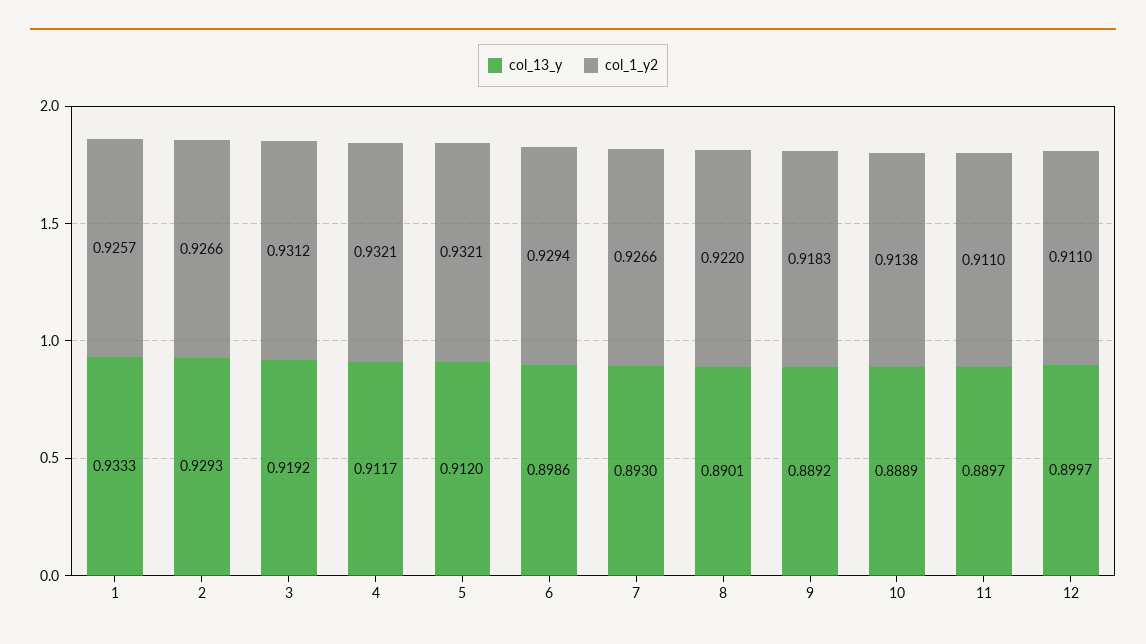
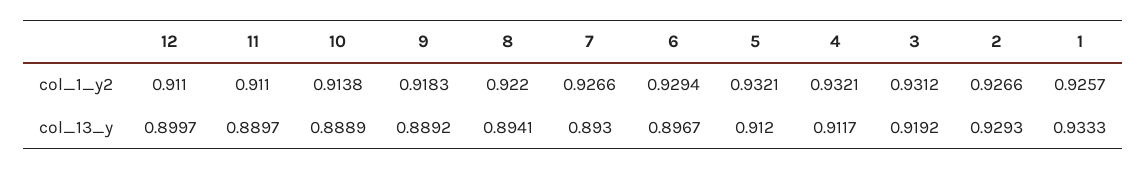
  {
    "col_13_y": {
      "1": 0.9333,
      "2": 0.9293,
      "3": 0.9192,
      "4": 0.9117,
      "5": 0.912,
-     "6": 0.8986,
+     "6": 0.8967,
      "7": 0.893,
-     "8": 0.8901,
+     "8": 0.8941,
      "9": 0.8892,
      "10": 0.8889,
      "11": 0.8897,
      "12": 0.8997
    },
    "col_1_y2": {
      "1": 0.9257,
      "2": 0.9266,
      "3": 0.9312,
      "4": 0.9321,
      "5": 0.9321,
      "6": 0.9294,
      "7": 0.9266,
      "8": 0.922,
      "9": 0.9183,
      "10": 0.9138,
      "11": 0.911,
      "12": 0.911
    }
  }

